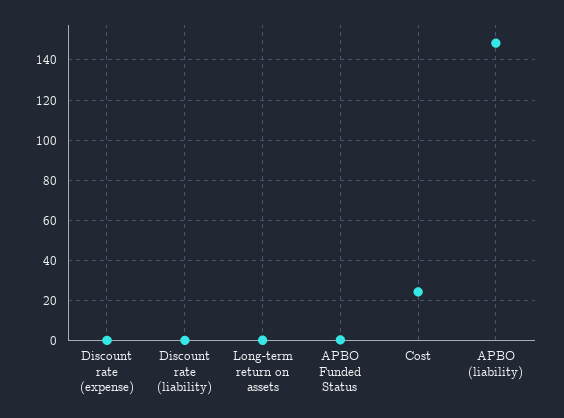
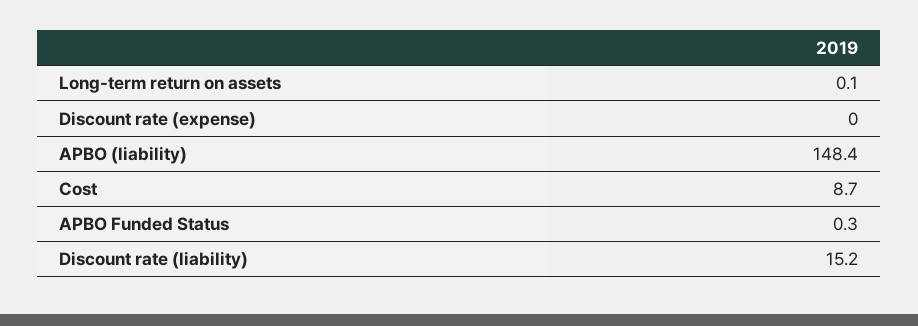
  {
    "Discount rate (expense)": 0,
-   "Discount rate (liability)": 0,
+   "Discount rate (liability)": 15.2,
    "Long-term return on assets": 0.1,
    "APBO Funded Status": 0.3,
-   "Cost": 25,
+   "Cost": 8.7,
    "APBO (liability)": 148.4
  }

